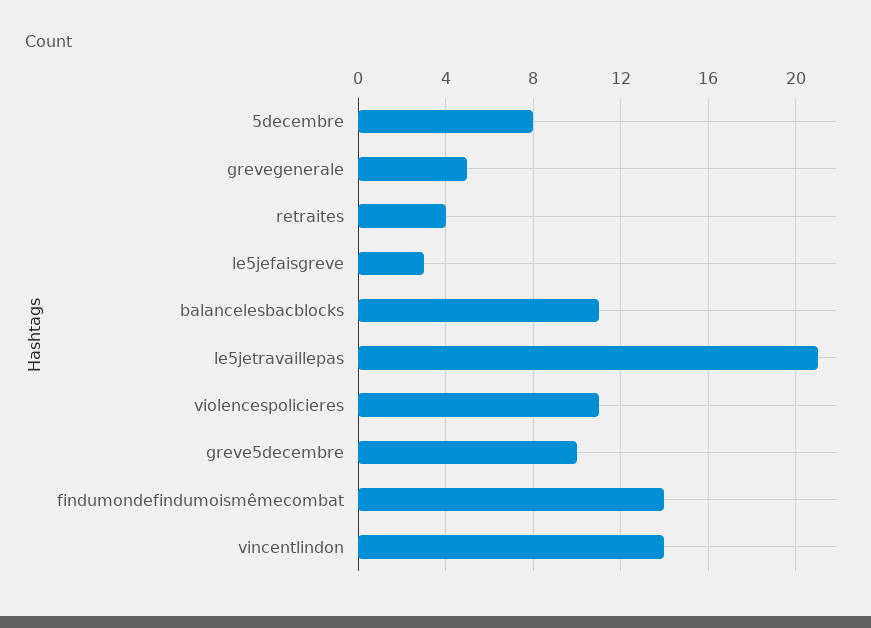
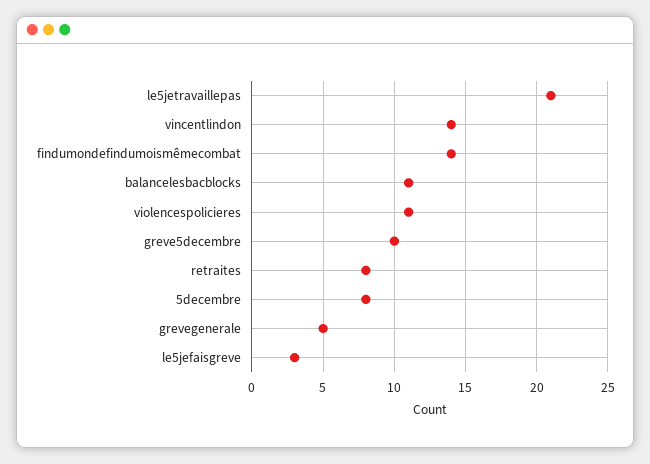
  {
    "5decembre": 8,
    "grevegenerale": 5,
-   "retraites": 4,
+   "retraites": 8,
    "le5jefaisgreve": 3,
    "balancelesbacblocks": 11,
    "le5jetravaillepas": 21,
    "violencespolicieres": 11,
    "greve5decembre": 10,
    "findumondefindumoismêmecombat": 14,
    "vincentlindon": 14
  }

